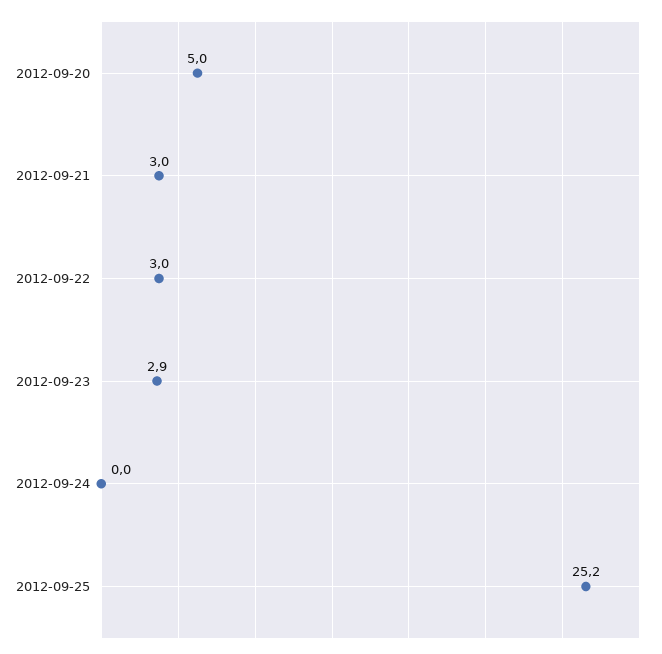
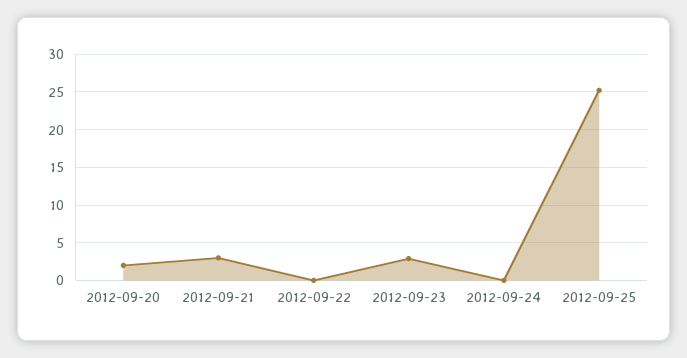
  {
-   "2012-09-20": 5,
+   "2012-09-20": 2,
    "2012-09-21": 3,
-   "2012-09-22": 3,
+   "2012-09-22": 0,
    "2012-09-23": 2.9,
    "2012-09-24": 0,
    "2012-09-25": 25.2
  }

